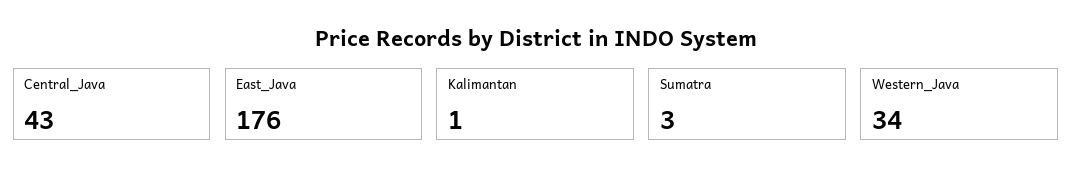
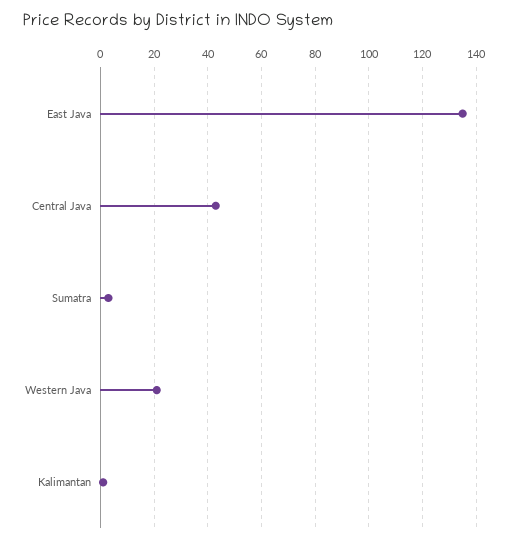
  {
    "Central_Java": 43,
-   "East_Java": 176,
+   "East_Java": 135,
    "Kalimantan": 1,
    "Sumatra": 3,
-   "Western_Java": 34
+   "Western_Java": 20
  }

